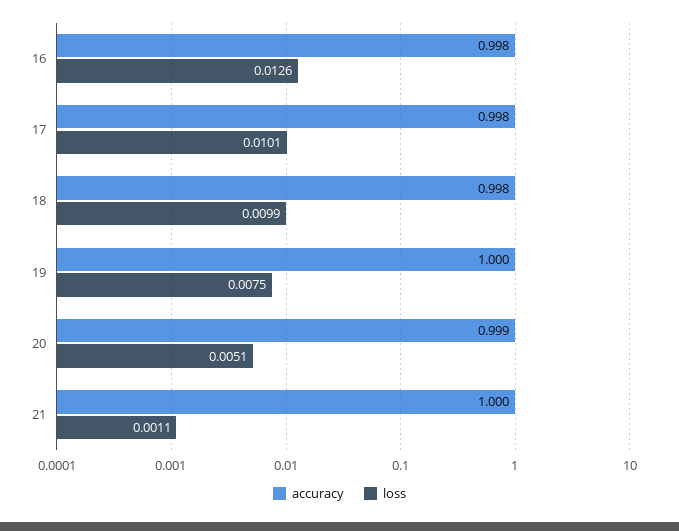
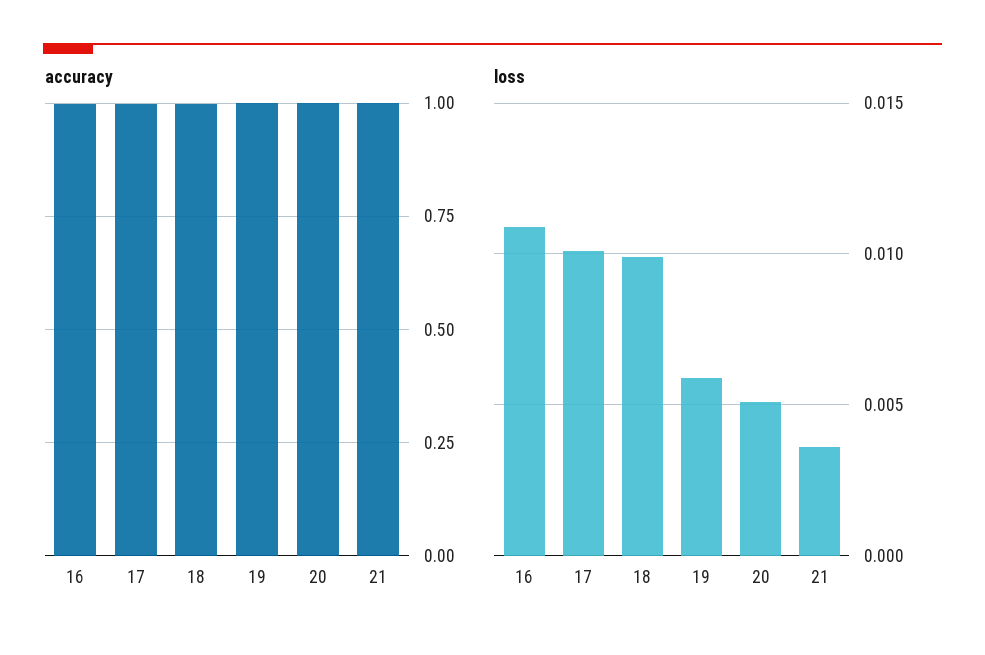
  {
    "accuracy": {
      "16": 0.998,
      "17": 0.998,
      "18": 0.998,
      "19": 1,
      "20": 0.999,
      "21": 1
    },
    "loss": {
-     "16": 0.0126,
+     "16": 0.011,
      "17": 0.0101,
      "18": 0.0099,
-     "19": 0.0075,
+     "19": 0.006,
      "20": 0.0051,
-     "21": 0.0011
+     "21": 0.0035
    }
  }

